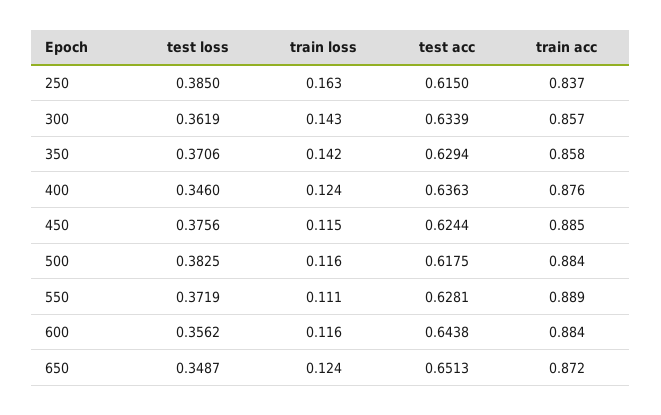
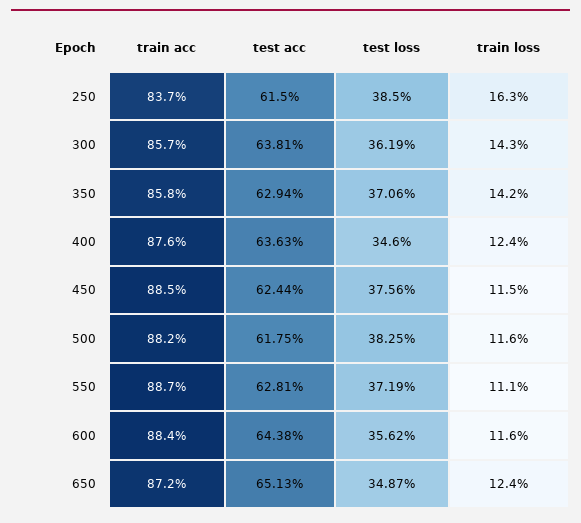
  {
    "test loss": {
      "250": 0.385,
      "300": 0.3619,
      "350": 0.3706,
      "400": 0.346,
      "450": 0.3756,
      "500": 0.3825,
      "550": 0.3719,
      "600": 0.3562,
      "650": 0.3487
    },
    "train loss": {
      "250": 0.163,
      "300": 0.143,
      "350": 0.142,
      "400": 0.124,
      "450": 0.115,
      "500": 0.116,
      "550": 0.111,
      "600": 0.116,
      "650": 0.124
    },
    "test acc": {
      "250": 0.615,
-     "300": 0.6339,
+     "300": 0.6381,
      "350": 0.6294,
      "400": 0.6363,
      "450": 0.6244,
      "500": 0.6175,
      "550": 0.6281,
      "600": 0.6438,
      "650": 0.6513
    },
    "train acc": {
      "250": 0.837,
      "300": 0.857,
      "350": 0.858,
      "400": 0.876,
      "450": 0.885,
-     "500": 0.884,
+     "500": 0.882,
-     "550": 0.889,
+     "550": 0.887,
      "600": 0.884,
      "650": 0.872
    }
  }

